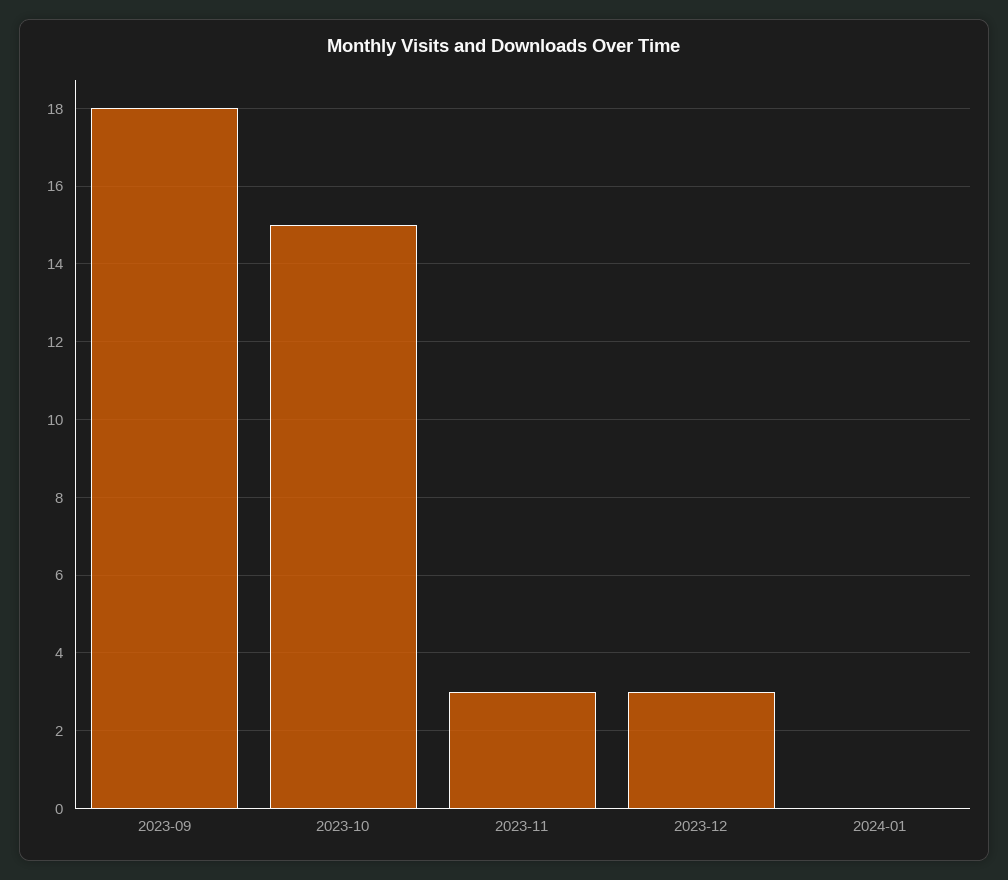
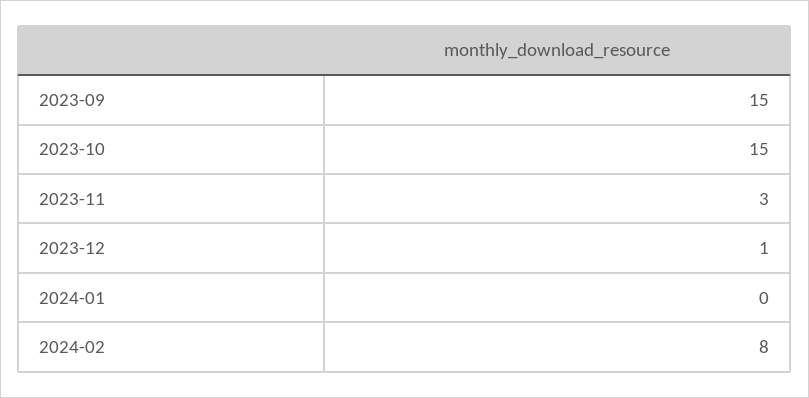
  {
-   "2023-09": 18,
+   "2023-09": 15,
    "2023-10": 15,
    "2023-11": 3,
-   "2023-12": 3,
+   "2023-12": 1,
-   "2024-01": 0
+   "2024-01": 0,
+   "2024-02": 8
  }

